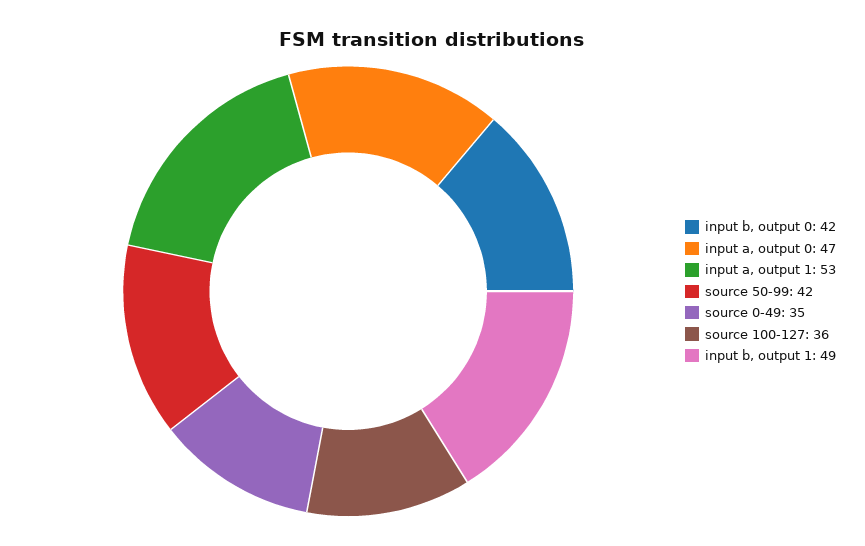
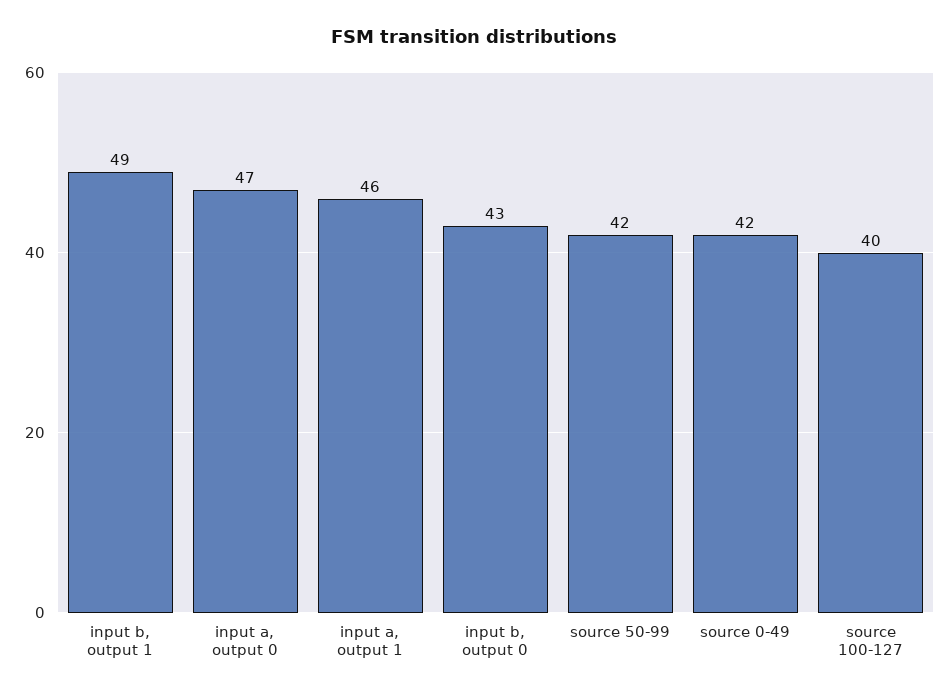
  {
-   "input b, output 0": 42,
+   "input b, output 0": 43,
    "input a, output 0": 47,
-   "input a, output 1": 53,
+   "input a, output 1": 46,
    "source 50-99": 42,
-   "source 0-49": 35,
+   "source 0-49": 42,
-   "source 100-127": 36,
+   "source 100-127": 40,
    "input b, output 1": 49
  }

